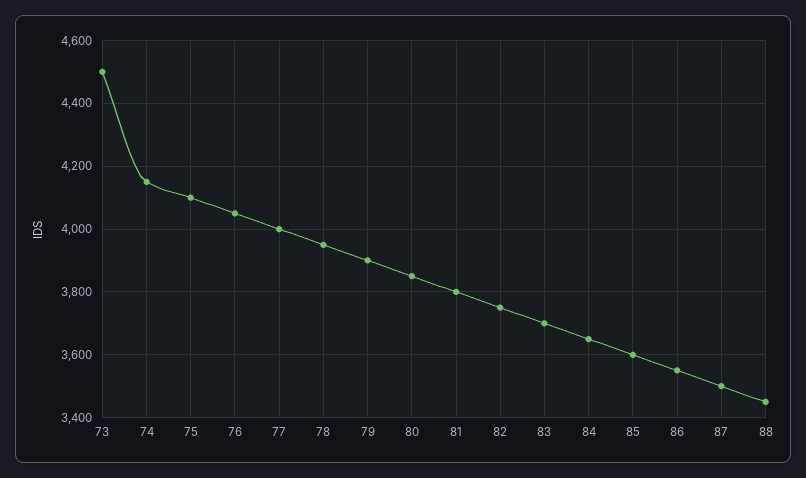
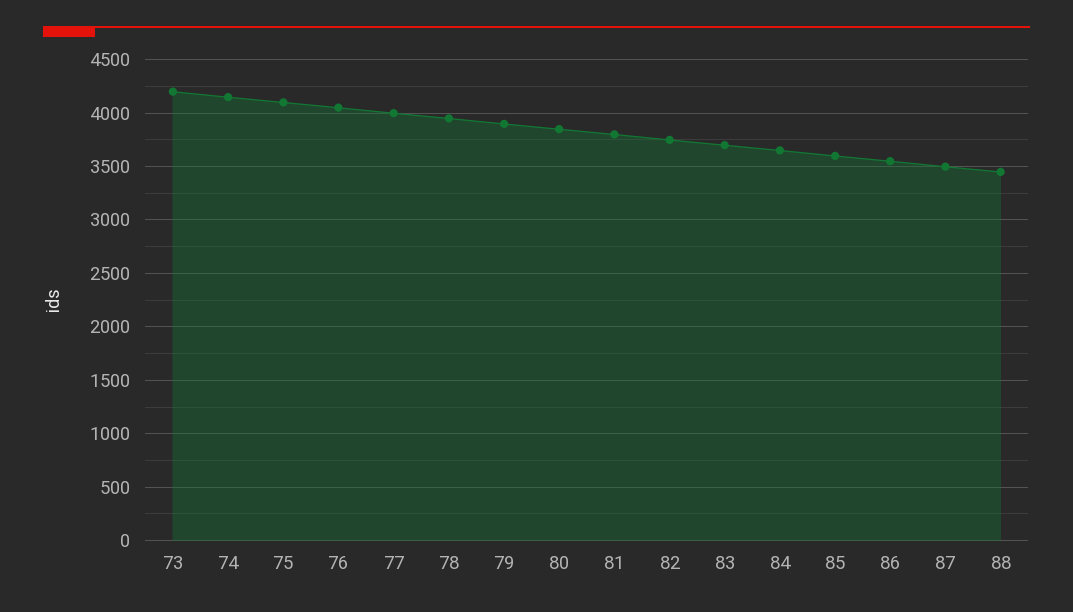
  {
-   "73": 4500,
+   "73": 4200,
    "74": 4160,
    "75": 4100,
    "76": 4060,
    "77": 4000,
    "78": 3960,
    "79": 3900,
    "80": 3860,
    "81": 3800,
    "82": 3760,
    "83": 3700,
    "84": 3660,
    "85": 3600,
    "86": 3560,
    "87": 3500,
    "88": 3460
  }

